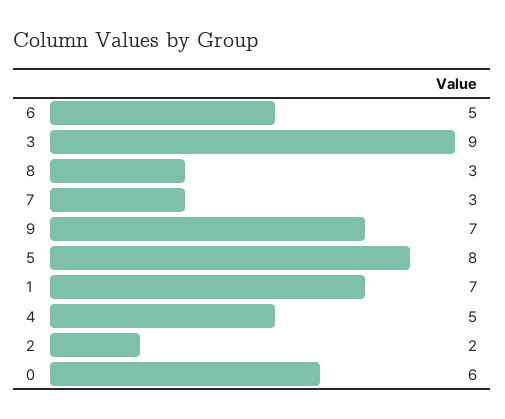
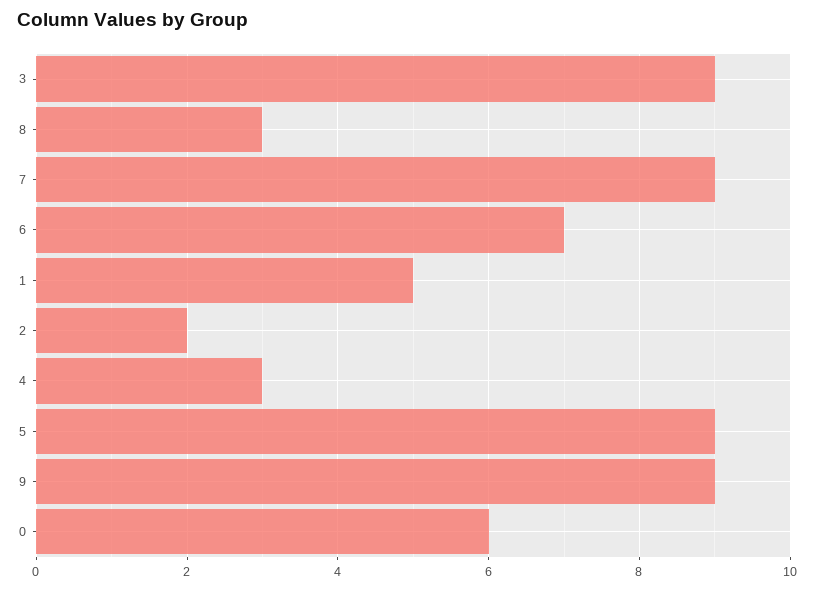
  {
-   "6": 5,
+   "6": 7,
    "3": 9,
    "8": 3,
-   "7": 3,
+   "7": 9,
-   "9": 7,
+   "9": 9,
-   "5": 8,
+   "5": 9,
-   "1": 7,
+   "1": 5,
-   "4": 5,
+   "4": 3,
    "2": 2,
    "0": 6
  }

